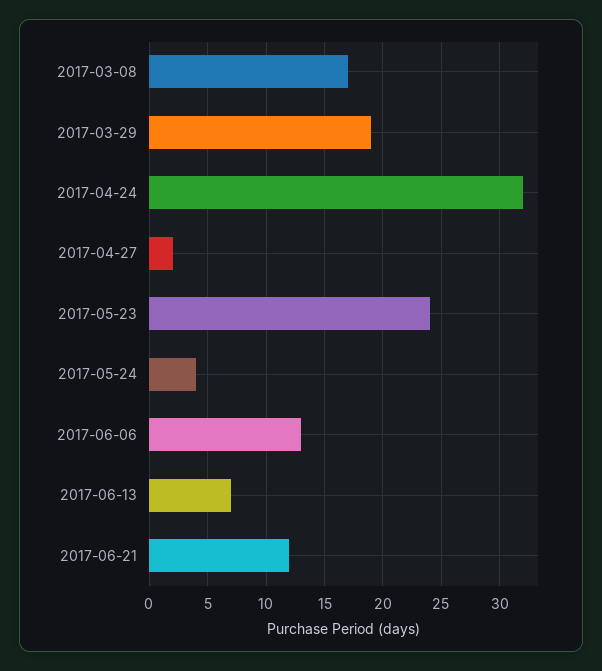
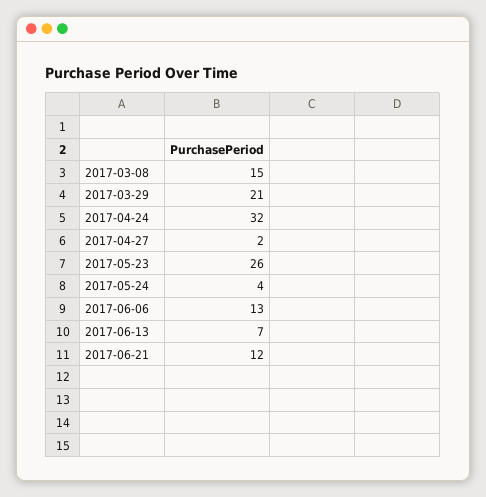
  {
-   "2017-03-08": 17,
+   "2017-03-08": 15,
-   "2017-03-29": 19,
+   "2017-03-29": 21,
    "2017-04-24": 32,
    "2017-04-27": 2,
-   "2017-05-23": 24,
+   "2017-05-23": 26,
    "2017-05-24": 4,
    "2017-06-06": 13,
    "2017-06-13": 7,
    "2017-06-21": 12
  }

